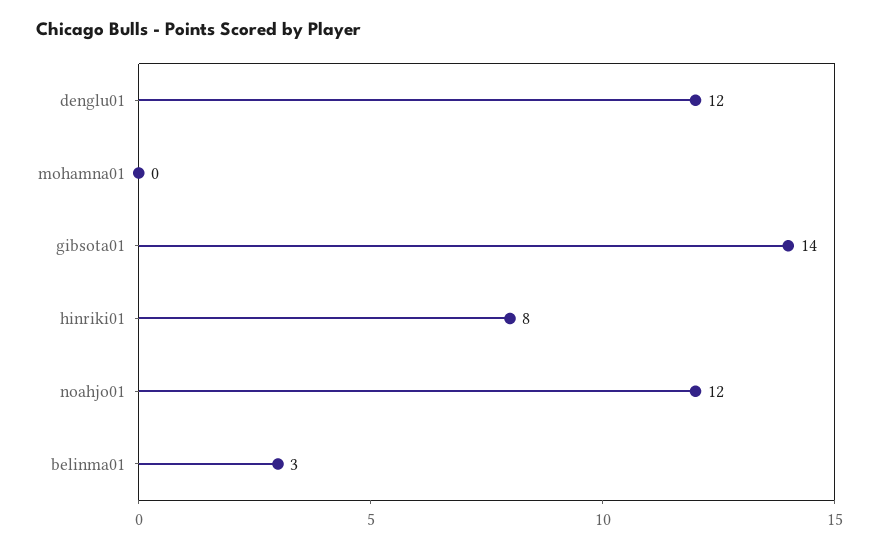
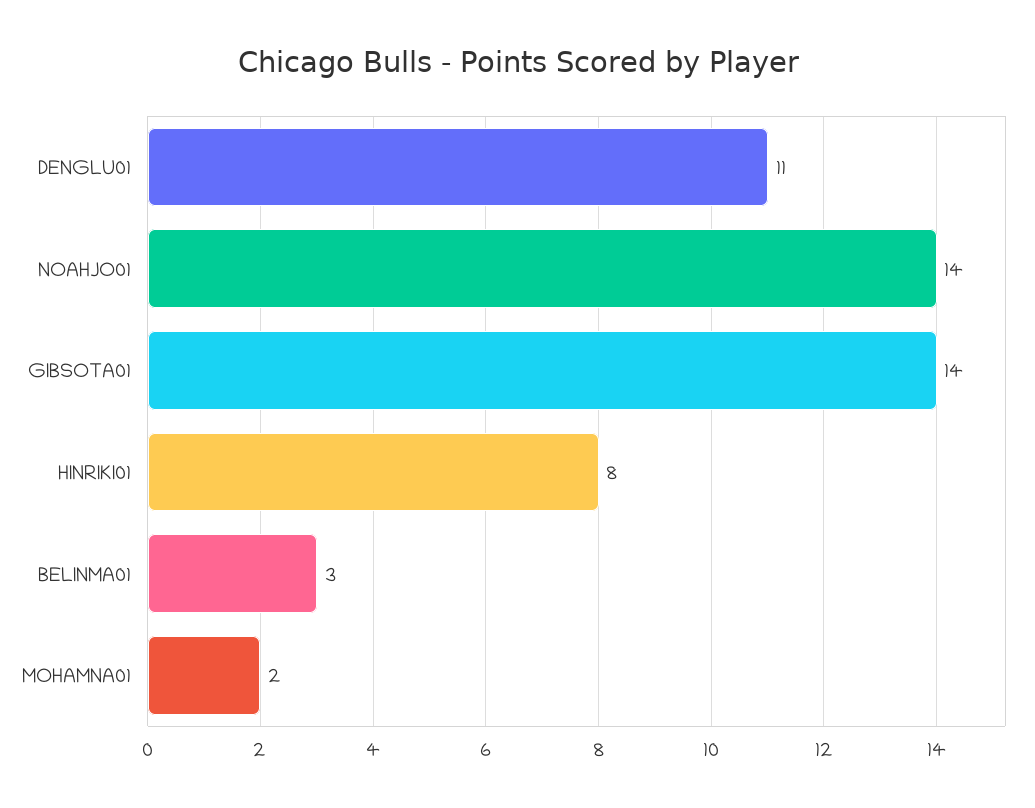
  {
-   "denglu01": 12,
+   "denglu01": 11,
-   "mohamna01": 0,
+   "mohamna01": 2,
    "gibsota01": 14,
    "hinriki01": 8,
-   "noahjo01": 12,
+   "noahjo01": 14,
    "belinma01": 3
  }

